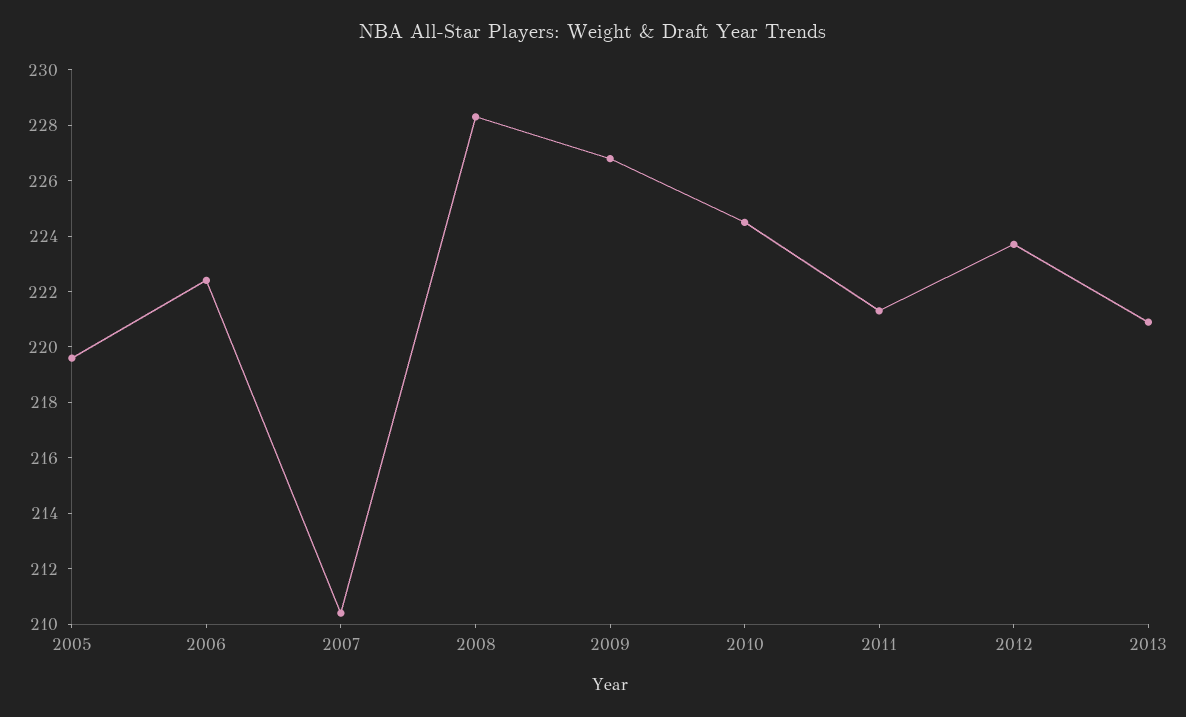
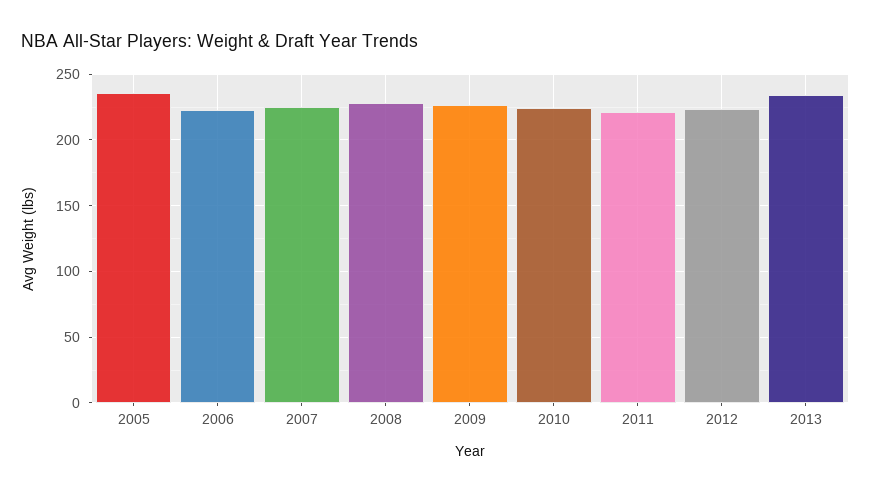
  {
-   "2005": 219.5,
+   "2005": 235,
    "2006": 222.5,
-   "2007": 210.5,
+   "2007": 225,
    "2008": 228.5,
    "2009": 227,
    "2010": 224.5,
    "2011": 221.5,
    "2012": 223.5,
-   "2013": 221
+   "2013": 235
  }

